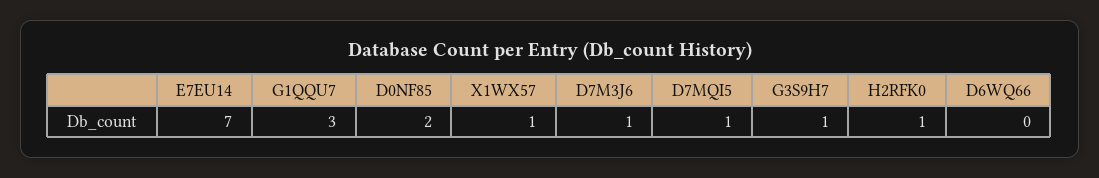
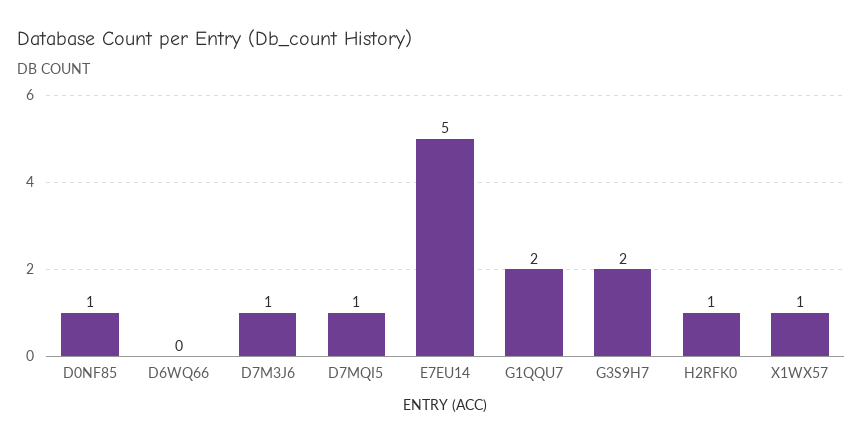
  {
-   "E7EU14": 7,
+   "E7EU14": 5,
-   "G1QQU7": 3,
+   "G1QQU7": 2,
-   "D0NF85": 2,
+   "D0NF85": 1,
    "X1WX57": 1,
    "D7M3J6": 1,
    "D7MQI5": 1,
-   "G3S9H7": 1,
+   "G3S9H7": 2,
    "H2RFK0": 1,
    "D6WQ66": 0
  }

